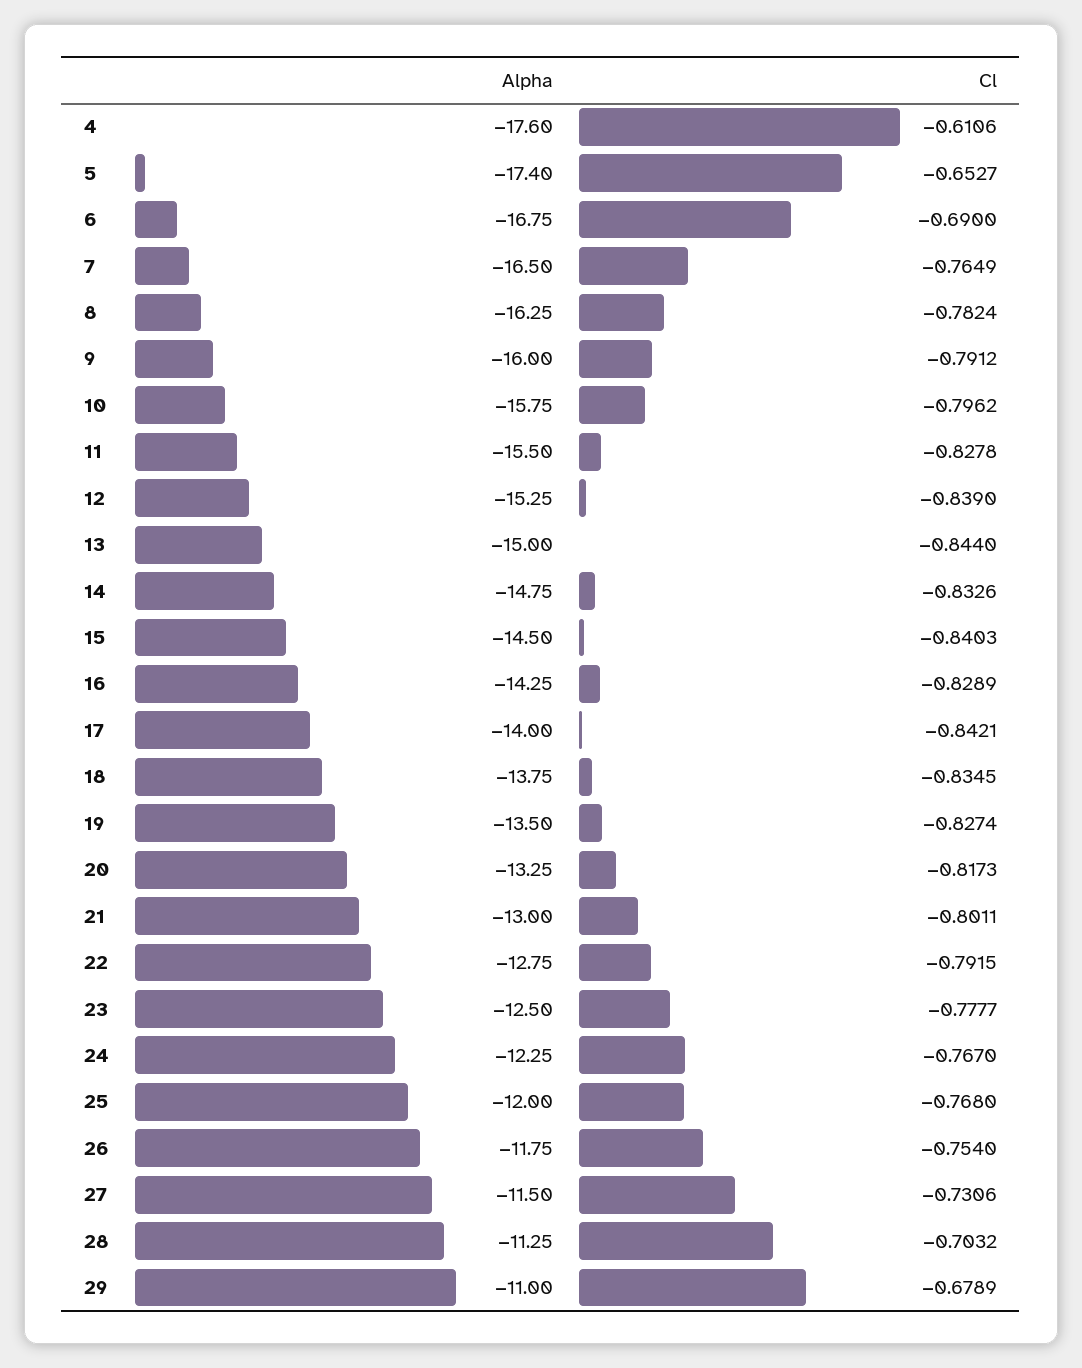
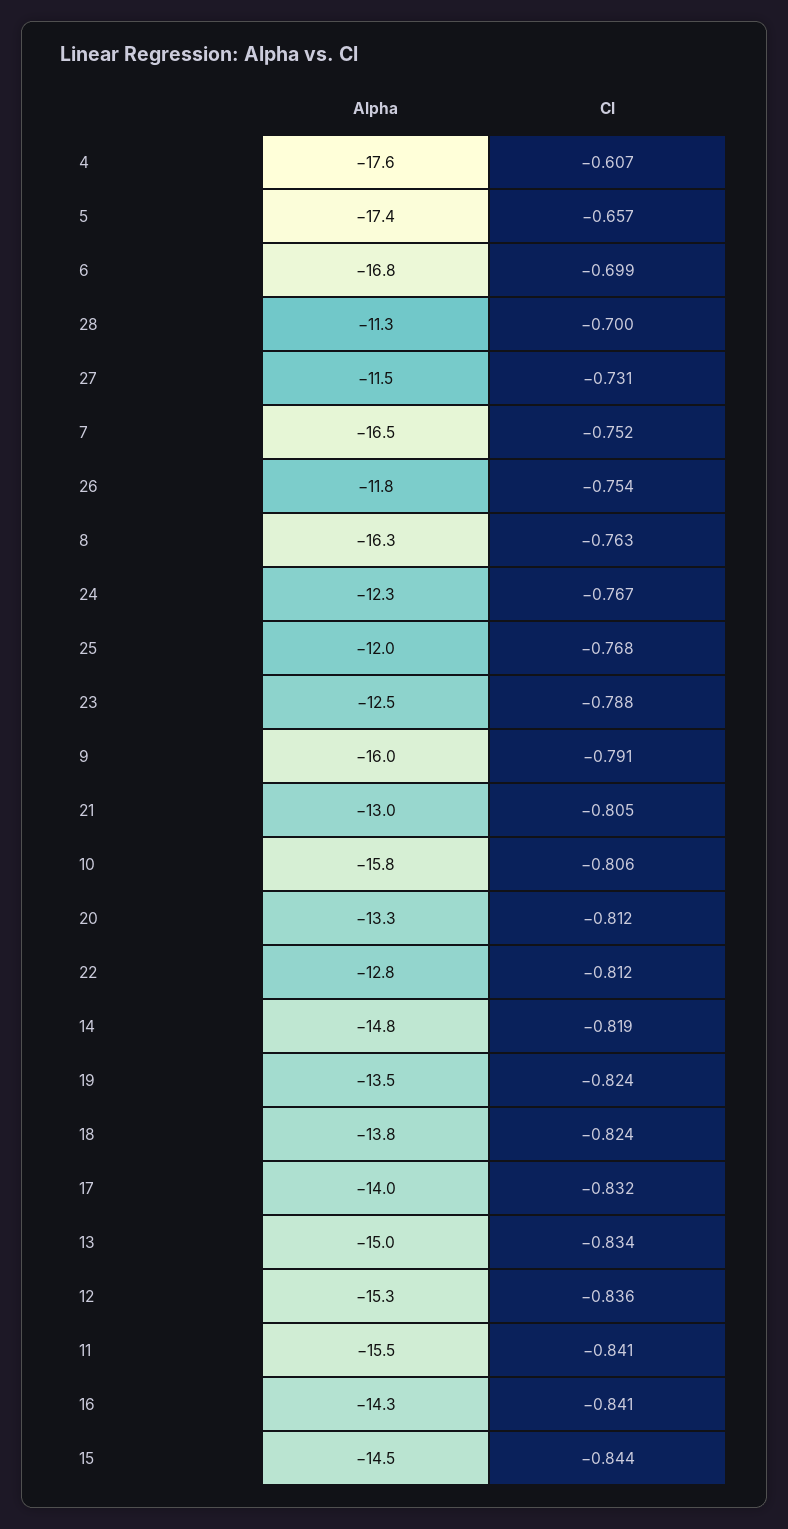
  {
    "Alpha": {
      "4": -17.6,
      "5": -17.4,
      "6": -16.75,
      "7": -16.5,
      "8": -16.25,
      "9": -16,
      "10": -15.75,
      "11": -15.5,
      "12": -15.25,
      "13": -15,
      "14": -14.75,
      "15": -14.5,
      "16": -14.25,
      "17": -14,
      "18": -13.75,
      "19": -13.5,
      "20": -13.25,
      "21": -13,
      "22": -12.75,
      "23": -12.5,
      "24": -12.25,
      "25": -12,
      "26": -11.75,
      "27": -11.5,
-     "28": -11.25,
+     "28": -11.25
-     "29": -11
    },
    "Cl": {
-     "4": -0.6106,
+     "4": -0.607,
-     "5": -0.6527,
+     "5": -0.657,
-     "6": -0.69,
+     "6": -0.699,
-     "7": -0.7649,
+     "7": -0.752,
-     "8": -0.7824,
+     "8": -0.763,
      "9": -0.7912,
-     "10": -0.7962,
+     "10": -0.806,
-     "11": -0.8278,
+     "11": -0.841,
-     "12": -0.839,
+     "12": -0.836,
-     "13": -0.844,
+     "13": -0.834,
-     "14": -0.8326,
+     "14": -0.819,
-     "15": -0.8403,
+     "15": -0.844,
-     "16": -0.8289,
+     "16": -0.841,
-     "17": -0.8421,
+     "17": -0.832,
-     "18": -0.8345,
+     "18": -0.824,
-     "19": -0.8274,
+     "19": -0.824,
-     "20": -0.8173,
+     "20": -0.812,
-     "21": -0.8011,
+     "21": -0.805,
-     "22": -0.7915,
+     "22": -0.812,
-     "23": -0.7777,
+     "23": -0.788,
      "24": -0.767,
      "25": -0.768,
      "26": -0.754,
      "27": -0.7306,
-     "28": -0.7032,
+     "28": -0.7
-     "29": -0.6789
    }
  }

